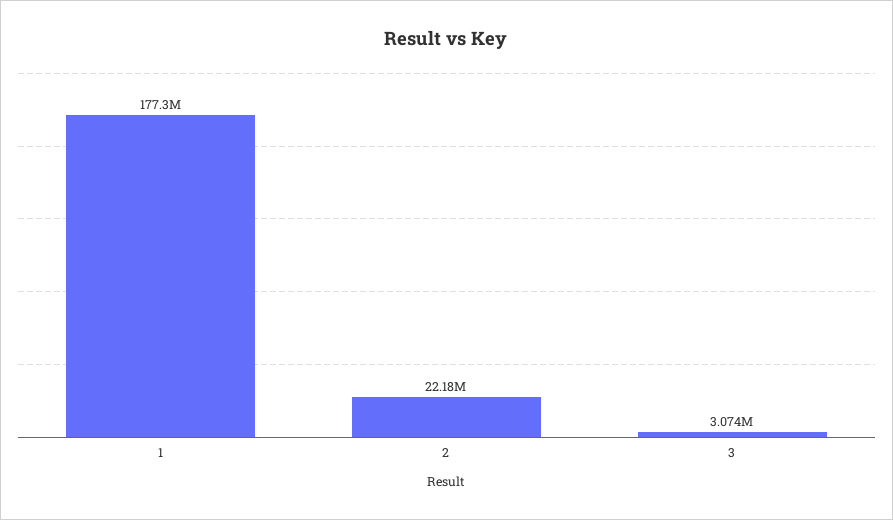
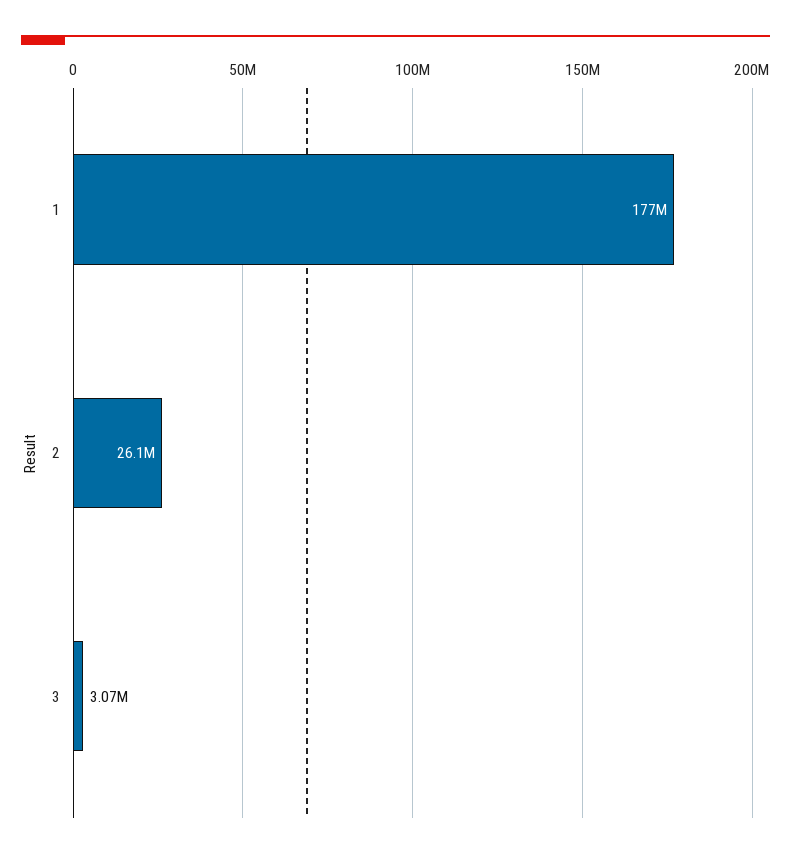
  {
    "1": 177300000,
-   "2": 22180000,
+   "2": 26100000,
    "3": 3074000
  }

